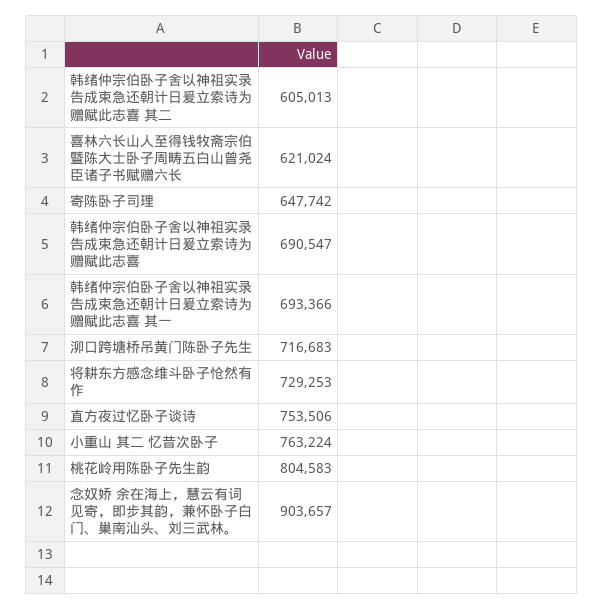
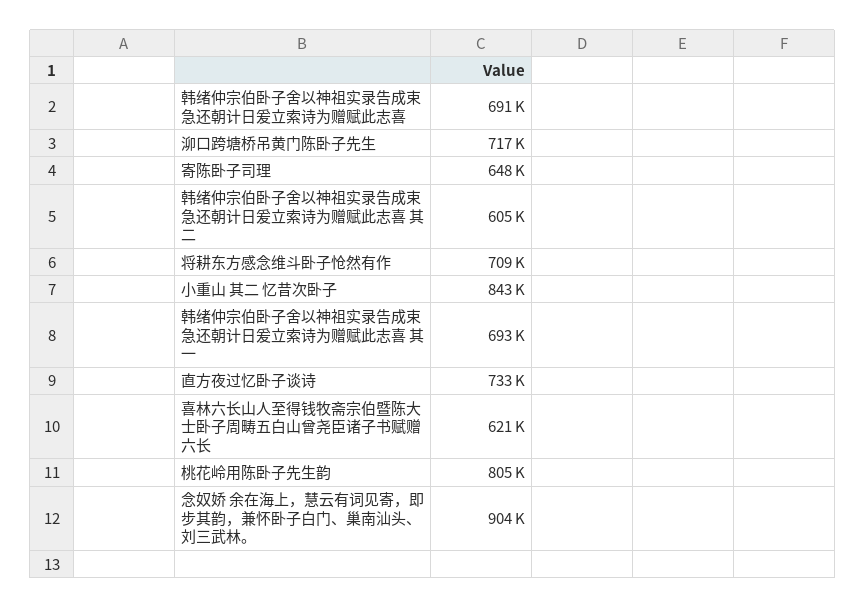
  {
    "韩绪仲宗伯卧子舍以神祖实录告成束急还朝计日爰立索诗为赠赋此志喜 其二": 605013,
    "喜林六长山人至得钱牧斋宗伯暨陈大士卧子周畴五白山曾尧臣诸子书赋赠六长": 621024,
    "寄陈卧子司理": 647742,
    "韩绪仲宗伯卧子舍以神祖实录告成束急还朝计日爰立索诗为赠赋此志喜": 690547,
    "韩绪仲宗伯卧子舍以神祖实录告成束急还朝计日爰立索诗为赠赋此志喜 其一": 693366,
    "泖口跨塘桥吊黄门陈卧子先生": 716683,
-   "将耕东方感念维斗卧子怆然有作": 729253,
+   "将耕东方感念维斗卧子怆然有作": 709000,
-   "直方夜过忆卧子谈诗": 753506,
+   "直方夜过忆卧子谈诗": 733000,
-   "小重山 其二 忆昔次卧子": 763224,
+   "小重山 其二 忆昔次卧子": 843000,
    "桃花岭用陈卧子先生韵": 804583,
    "念奴娇 余在海上，慧云有词见寄，即步其韵，兼怀卧子白门、巢南汕头、刘三武林。": 903657
  }

